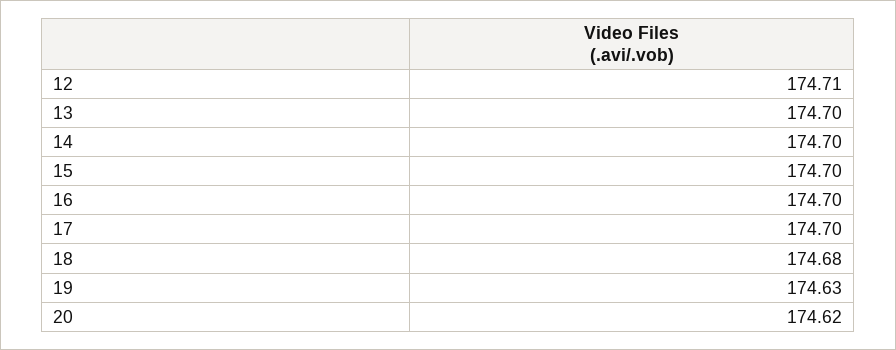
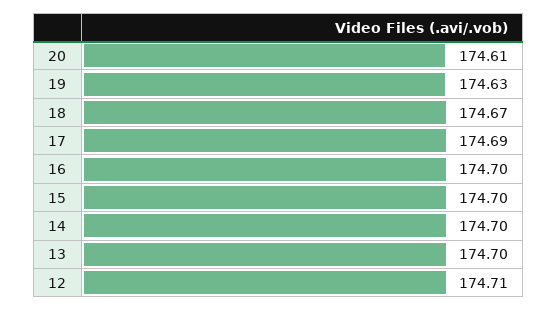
  {
    "12": 174.71,
    "13": 174.7,
    "14": 174.7,
    "15": 174.7,
    "16": 174.7,
-   "17": 174.7,
+   "17": 174.69,
-   "18": 174.68,
+   "18": 174.67,
    "19": 174.63,
-   "20": 174.62
+   "20": 174.61
  }

